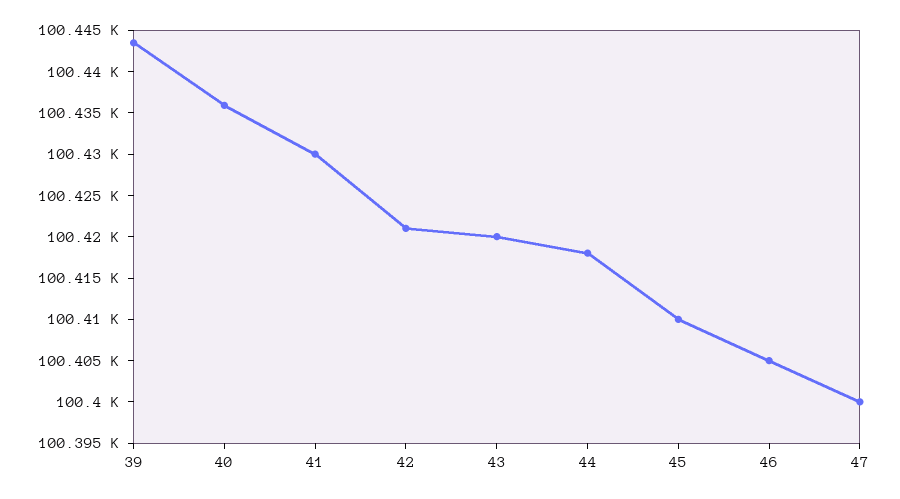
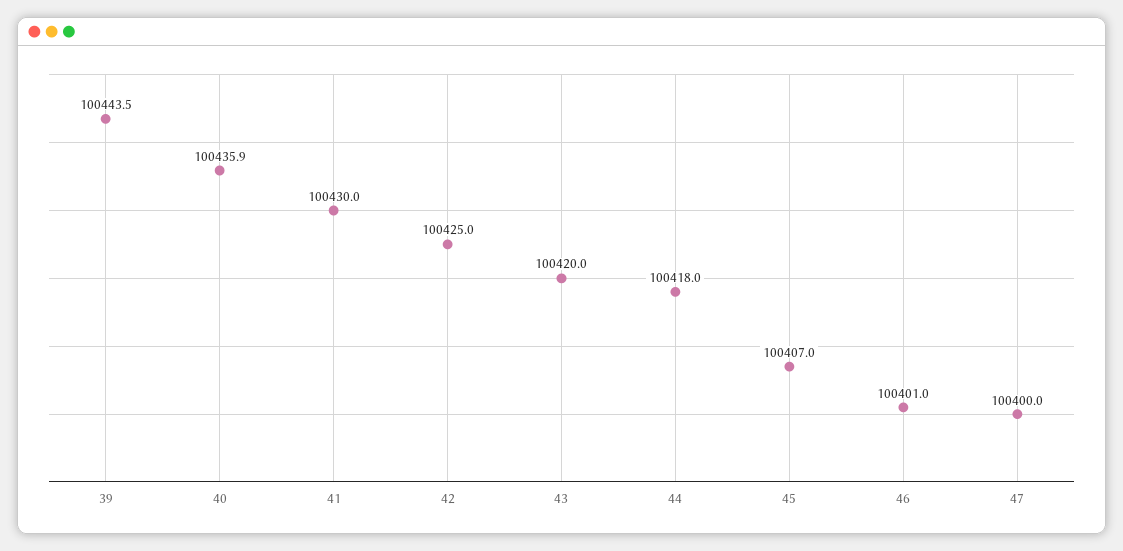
  {
    "39": 100443.5,
    "40": 100435.9,
    "41": 100430,
-   "42": 100421,
+   "42": 100425,
    "43": 100420,
    "44": 100418,
-   "45": 100410,
+   "45": 100407,
-   "46": 100405,
+   "46": 100401,
    "47": 100400
  }

